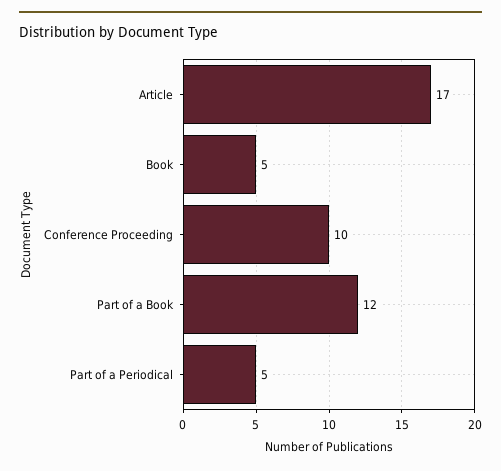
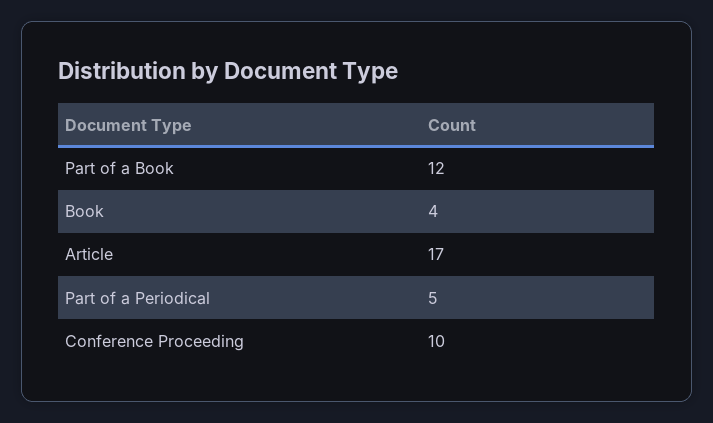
  {
    "Article": 17,
-   "Book": 5,
+   "Book": 4,
    "Conference Proceeding": 10,
    "Part of a Book": 12,
    "Part of a Periodical": 5
  }

